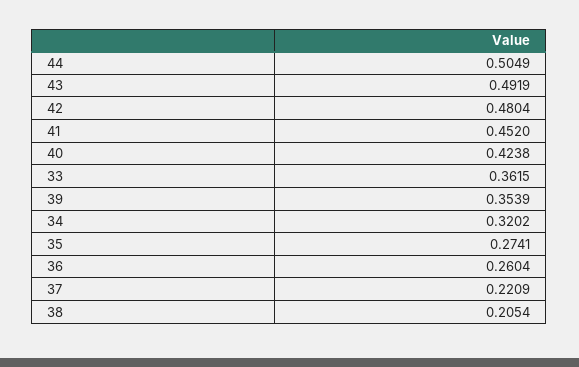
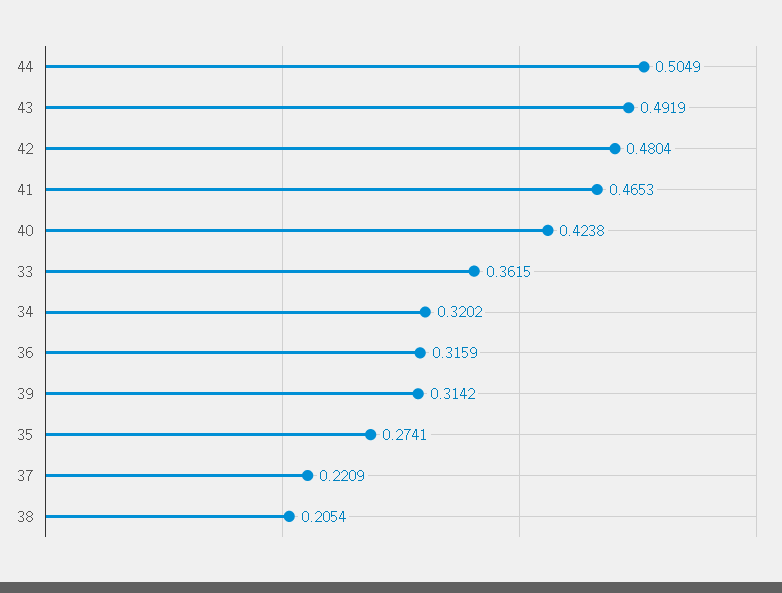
  {
    "44": 0.5049,
    "43": 0.4919,
    "42": 0.4804,
-   "41": 0.452,
+   "41": 0.4653,
    "40": 0.4238,
    "33": 0.3615,
-   "39": 0.3539,
+   "39": 0.3142,
    "34": 0.3202,
    "35": 0.2741,
-   "36": 0.2604,
+   "36": 0.3159,
    "37": 0.2209,
    "38": 0.2054
  }

